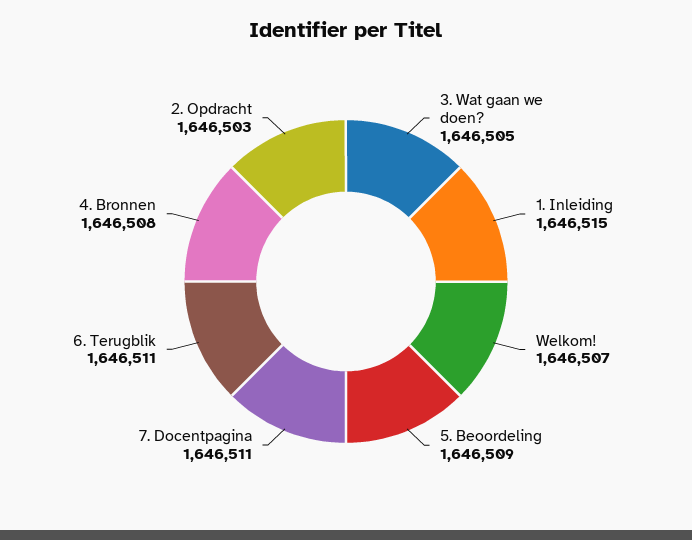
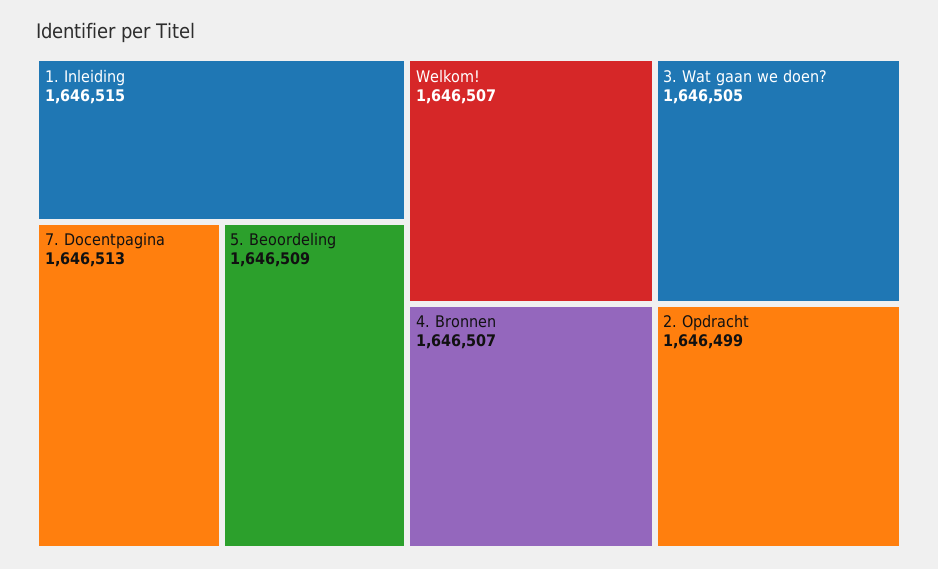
  {
    "3. Wat gaan we doen?": 1646505,
    "1. Inleiding": 1646515,
    "Welkom!": 1646507,
    "5. Beoordeling": 1646509,
-   "7. Docentpagina": 1646511,
+   "7. Docentpagina": 1646513,
-   "6. Terugblik": 1646511,
-   "4. Bronnen": 1646508,
+   "4. Bronnen": 1646507,
-   "2. Opdracht": 1646503
+   "2. Opdracht": 1646499
  }

